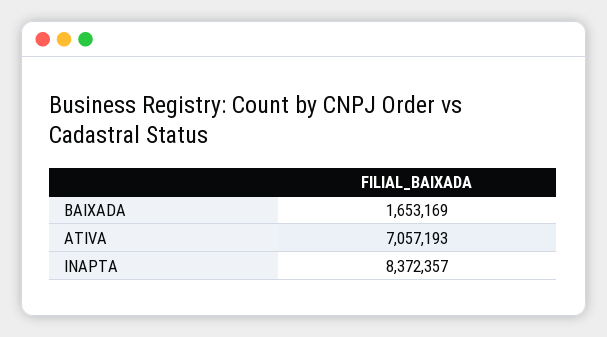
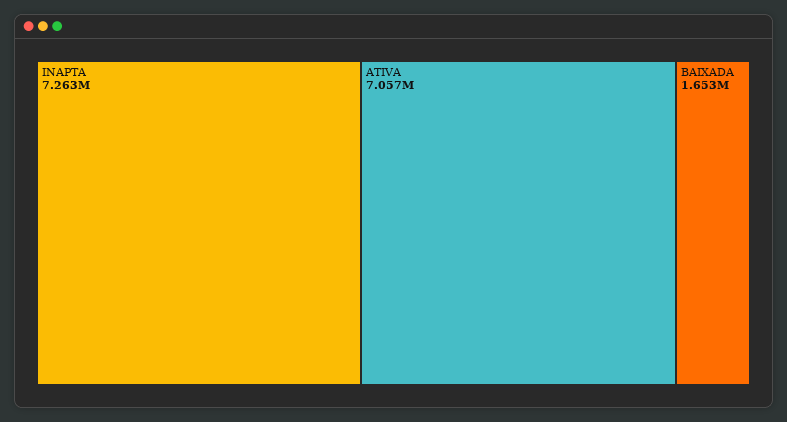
  {
    "BAIXADA": 1653169,
    "ATIVA": 7057193,
-   "INAPTA": 8372357
+   "INAPTA": 7263000
  }

